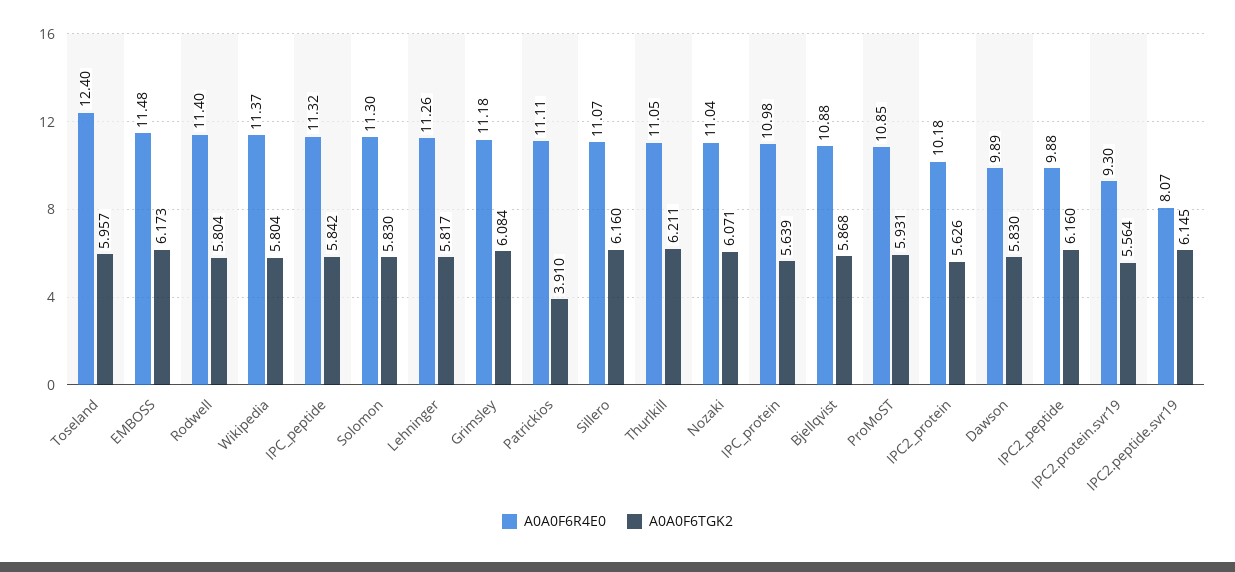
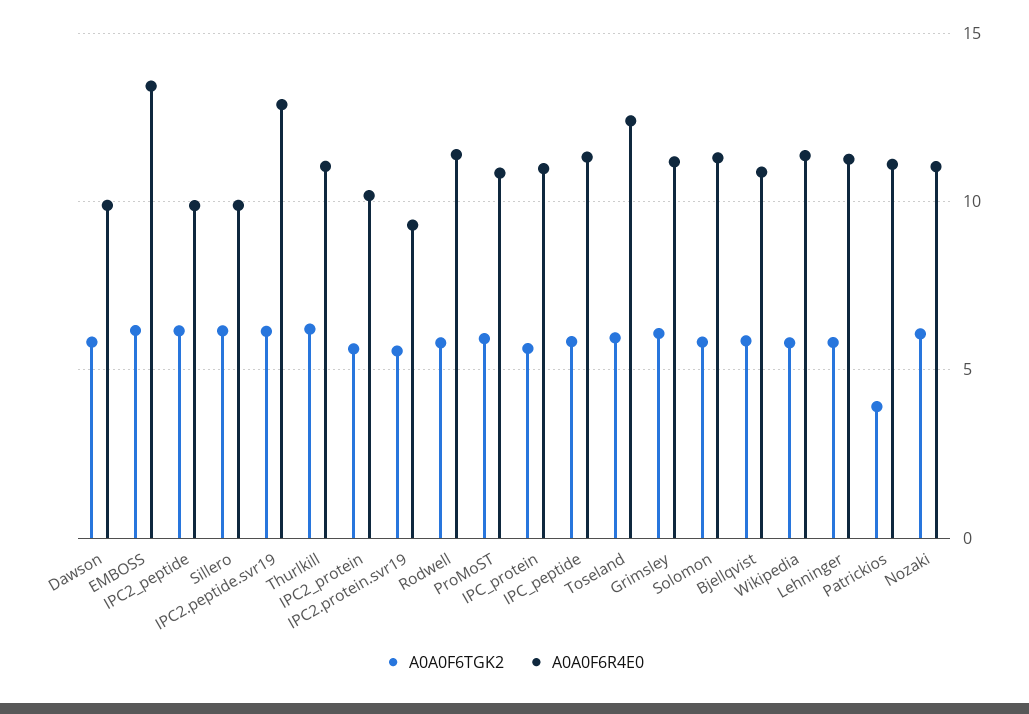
  {
    "A0A0F6R4E0": {
      "Toseland": 12.4,
-     "EMBOSS": 11.48,
+     "EMBOSS": 13.5,
      "Rodwell": 11.4,
      "Wikipedia": 11.37,
      "IPC_peptide": 11.32,
      "Solomon": 11.3,
      "Lehninger": 11.26,
      "Grimsley": 11.18,
      "Patrickios": 11.11,
-     "Sillero": 11.07,
+     "Sillero": 10,
      "Thurlkill": 11.05,
      "Nozaki": 11.04,
      "IPC_protein": 10.98,
      "Bjellqvist": 10.88,
      "ProMoST": 10.85,
      "IPC2_protein": 10.18,
      "Dawson": 9.89,
      "IPC2_peptide": 9.88,
      "IPC2.protein.svr19": 9.3,
-     "IPC2.peptide.svr19": 8.07
+     "IPC2.peptide.svr19": 13
    },
    "A0A0F6TGK2": {
      "Toseland": 5.957,
      "EMBOSS": 6.173,
      "Rodwell": 5.804,
      "Wikipedia": 5.804,
      "IPC_peptide": 5.842,
      "Solomon": 5.83,
      "Lehninger": 5.817,
      "Grimsley": 6.084,
      "Patrickios": 3.91,
      "Sillero": 6.16,
      "Thurlkill": 6.211,
      "Nozaki": 6.071,
      "IPC_protein": 5.639,
      "Bjellqvist": 5.868,
      "ProMoST": 5.931,
      "IPC2_protein": 5.626,
      "Dawson": 5.83,
      "IPC2_peptide": 6.16,
      "IPC2.protein.svr19": 5.564,
      "IPC2.peptide.svr19": 6.145
    }
  }

